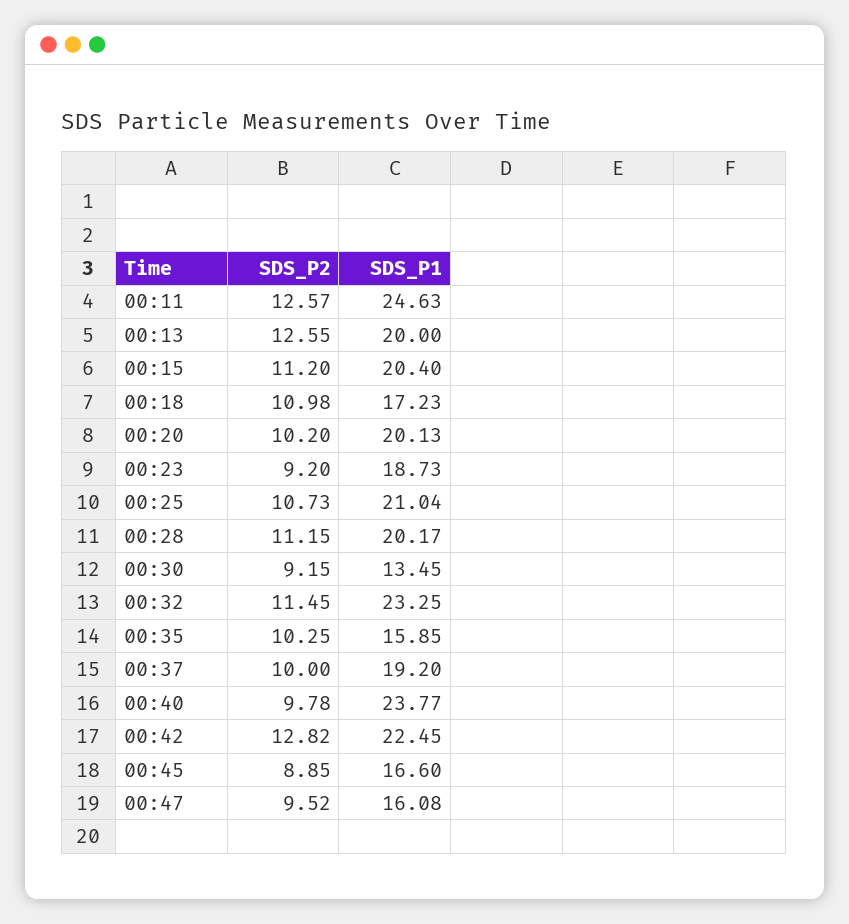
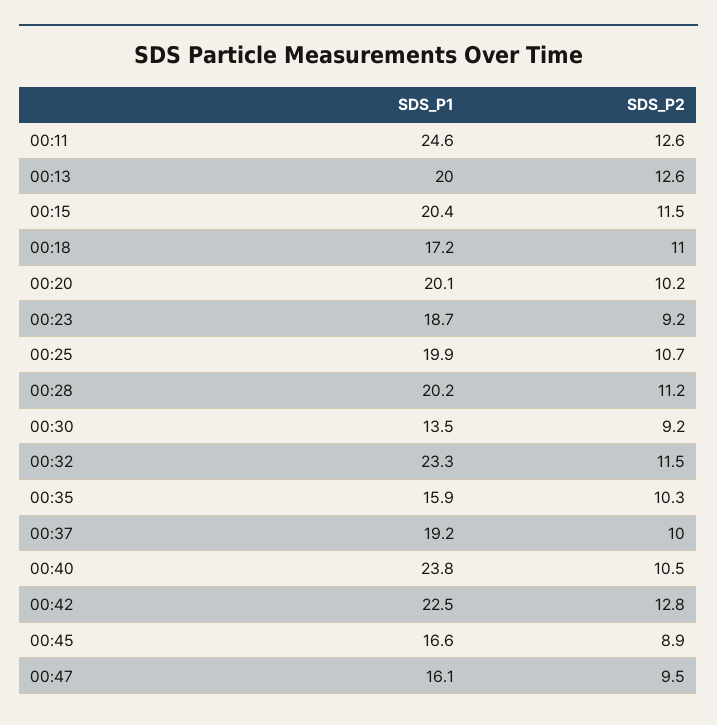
  {
    "SDS_P2": {
      "00:11": 12.57,
      "00:13": 12.55,
-     "00:15": 11.2,
+     "00:15": 11.5,
      "00:18": 10.98,
      "00:20": 10.2,
      "00:23": 9.2,
      "00:25": 10.73,
      "00:28": 11.15,
      "00:30": 9.15,
      "00:32": 11.45,
      "00:35": 10.25,
      "00:37": 10,
-     "00:40": 9.78,
+     "00:40": 10.5,
      "00:42": 12.82,
      "00:45": 8.85,
      "00:47": 9.52
    },
    "SDS_P1": {
      "00:11": 24.63,
      "00:13": 20,
      "00:15": 20.4,
      "00:18": 17.23,
      "00:20": 20.13,
      "00:23": 18.73,
-     "00:25": 21.04,
+     "00:25": 19.9,
      "00:28": 20.17,
      "00:30": 13.45,
      "00:32": 23.25,
      "00:35": 15.85,
      "00:37": 19.2,
      "00:40": 23.77,
      "00:42": 22.45,
      "00:45": 16.6,
      "00:47": 16.08
    }
  }

